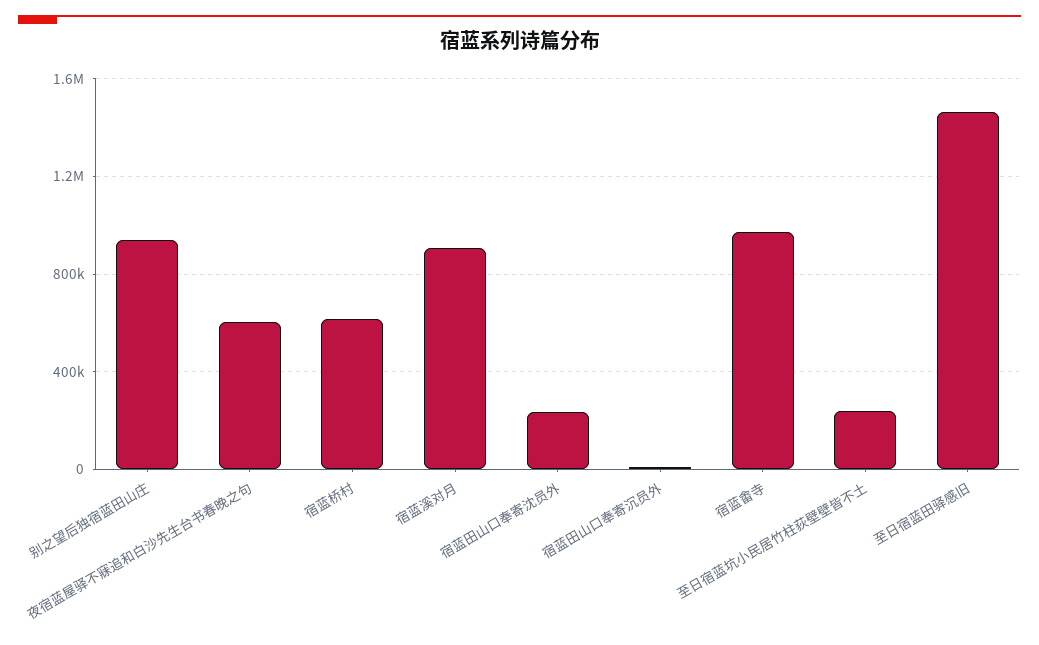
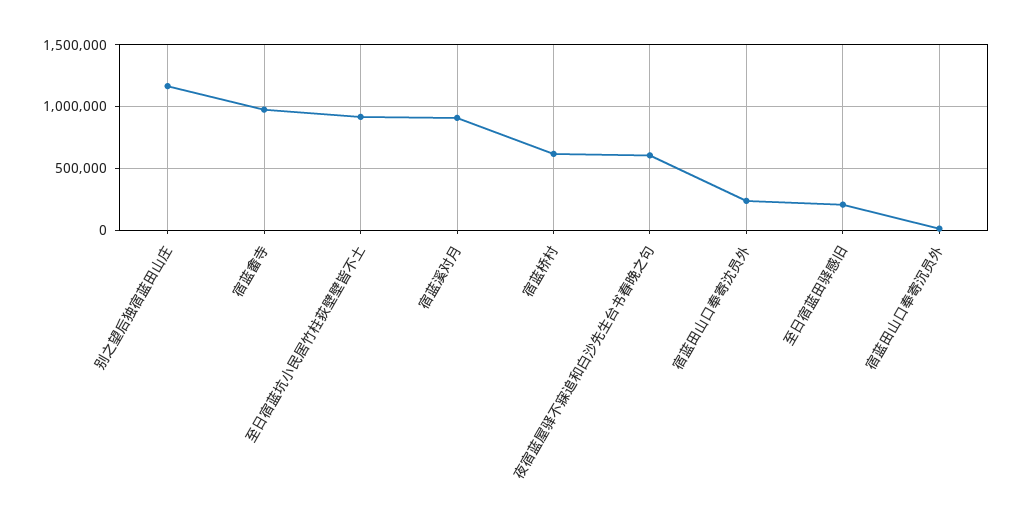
  {
-   "别之望后独宿蓝田山庄": 950000,
+   "别之望后独宿蓝田山庄": 1150000,
    "夜宿蓝屋驿不寐追和白沙先生台书春晚之句": 600000,
    "宿蓝桥村": 600000,
    "宿蓝溪对月": 900000,
    "宿蓝田山口奉寄沈员外": 250000,
    "宿蓝田山口奉寄沉员外": 0,
    "宿蓝畬寺": 950000,
-   "至日宿蓝坑小民居竹柱荻壁壁皆不土": 250000,
+   "至日宿蓝坑小民居竹柱荻壁壁皆不土": 900000,
-   "至日宿蓝田驿感旧": 1450000
+   "至日宿蓝田驿感旧": 200000
  }

